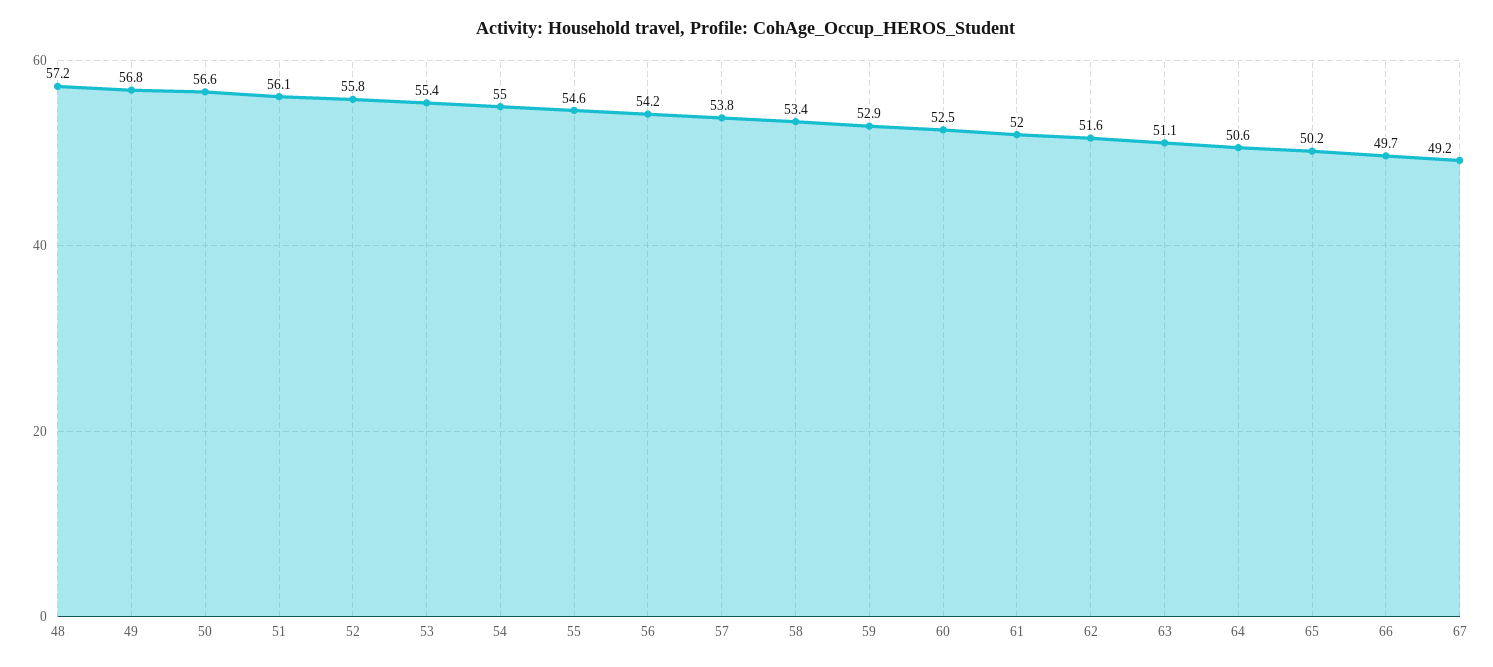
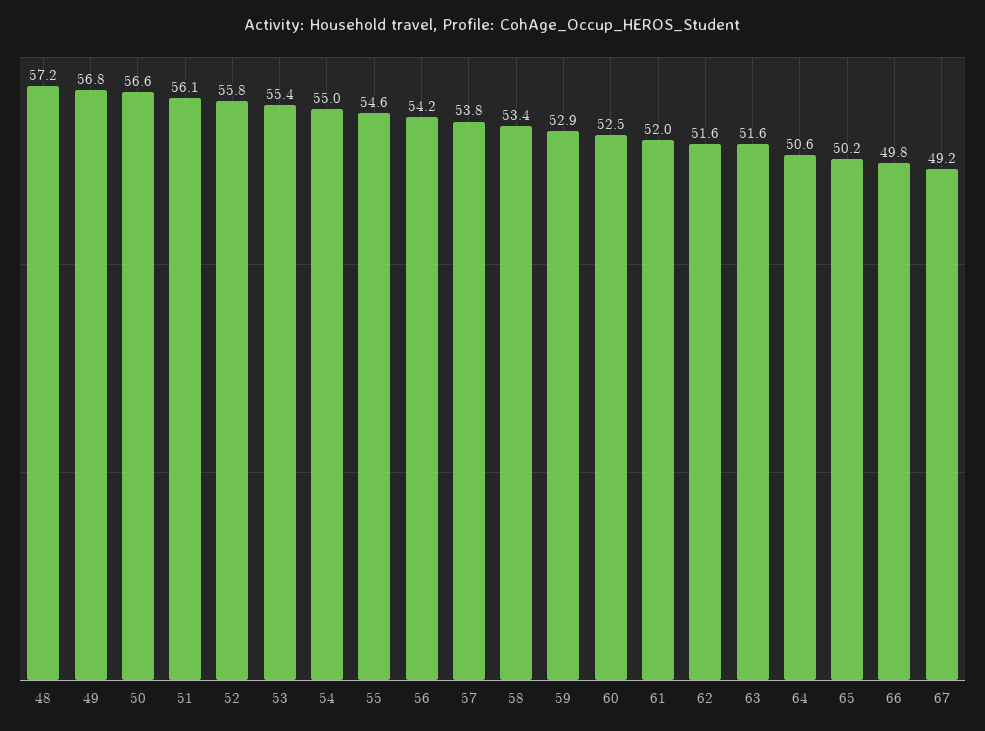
  {
    "48": 57.2,
    "49": 56.8,
    "50": 56.6,
    "51": 56.1,
    "52": 55.8,
    "53": 55.4,
    "54": 55,
    "55": 54.6,
    "56": 54.2,
    "57": 53.8,
    "58": 53.4,
    "59": 52.9,
    "60": 52.5,
    "61": 52,
    "62": 51.6,
-   "63": 51.1,
+   "63": 51.6,
    "64": 50.6,
    "65": 50.2,
-   "66": 49.7,
+   "66": 49.8,
    "67": 49.2
  }

